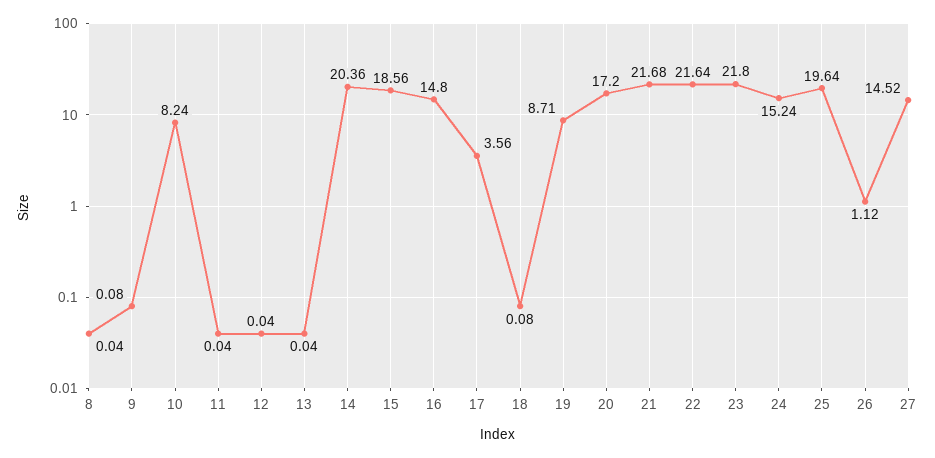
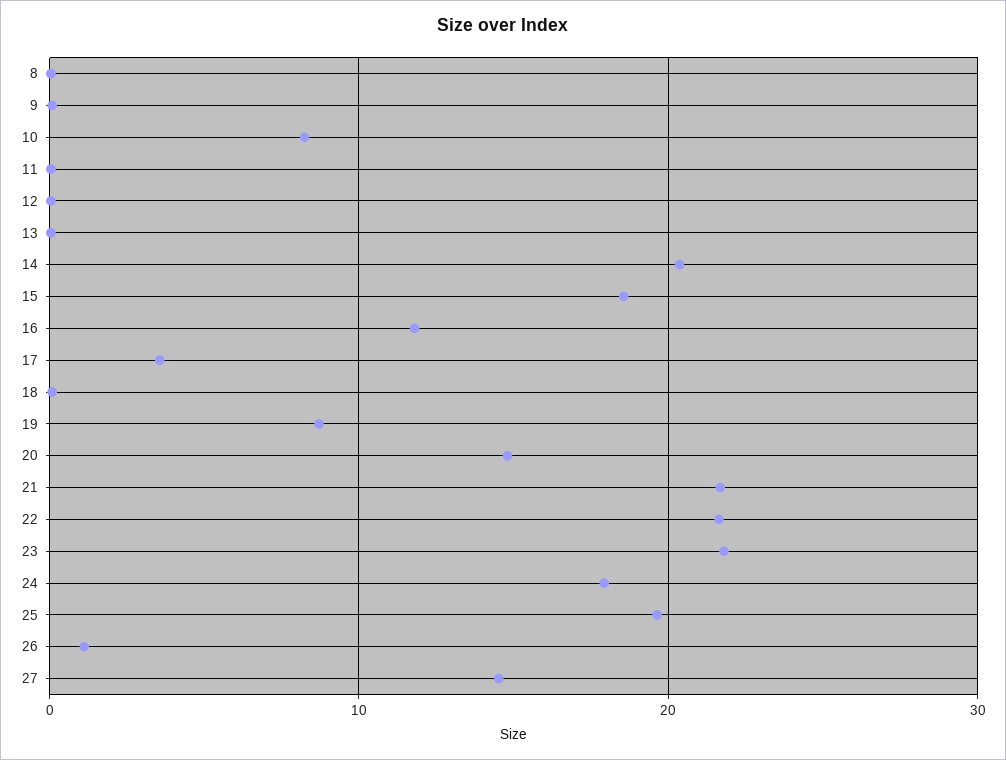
  {
    "8": 0.04,
    "9": 0.08,
    "10": 8.24,
    "11": 0.04,
    "12": 0.04,
    "13": 0.04,
    "14": 20.36,
    "15": 18.56,
-   "16": 14.8,
+   "16": 12,
    "17": 3.56,
    "18": 0.08,
    "19": 8.71,
-   "20": 17.2,
+   "20": 15,
    "21": 21.68,
    "22": 21.64,
    "23": 21.8,
-   "24": 15.24,
+   "24": 18,
    "25": 19.64,
    "26": 1.12,
    "27": 14.52
  }

